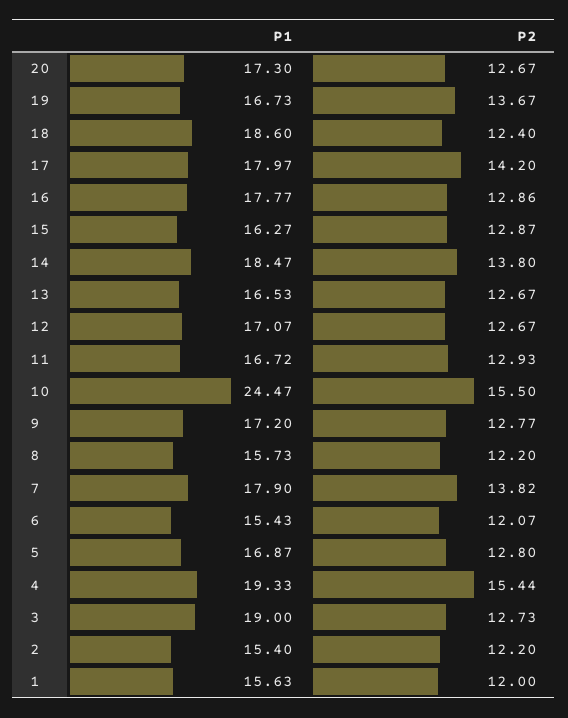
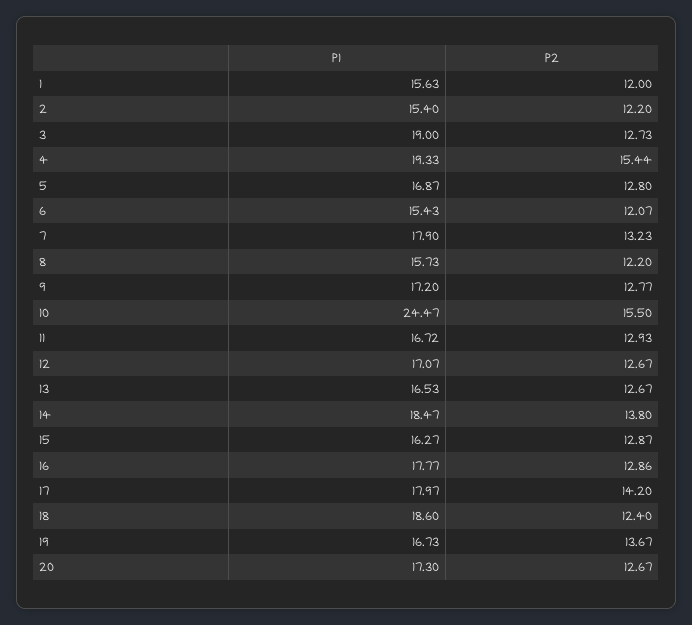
  {
    "P1": {
      "20": 17.3,
      "19": 16.73,
      "18": 18.6,
      "17": 17.97,
      "16": 17.77,
      "15": 16.27,
      "14": 18.47,
      "13": 16.53,
      "12": 17.07,
      "11": 16.72,
      "10": 24.47,
      "9": 17.2,
      "8": 15.73,
      "7": 17.9,
      "6": 15.43,
      "5": 16.87,
      "4": 19.33,
      "3": 19,
      "2": 15.4,
      "1": 15.63
    },
    "P2": {
      "20": 12.67,
      "19": 13.67,
      "18": 12.4,
      "17": 14.2,
      "16": 12.86,
      "15": 12.87,
      "14": 13.8,
      "13": 12.67,
      "12": 12.67,
      "11": 12.93,
      "10": 15.5,
      "9": 12.77,
      "8": 12.2,
-     "7": 13.82,
+     "7": 13.23,
      "6": 12.07,
      "5": 12.8,
      "4": 15.44,
      "3": 12.73,
      "2": 12.2,
      "1": 12
    }
  }

